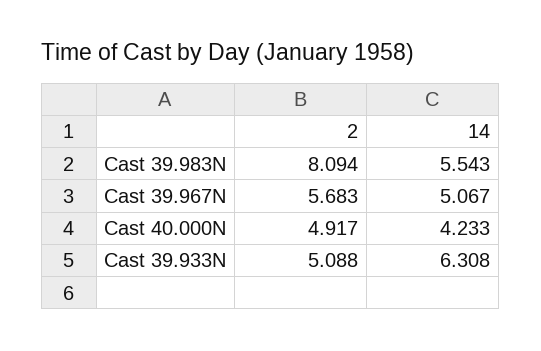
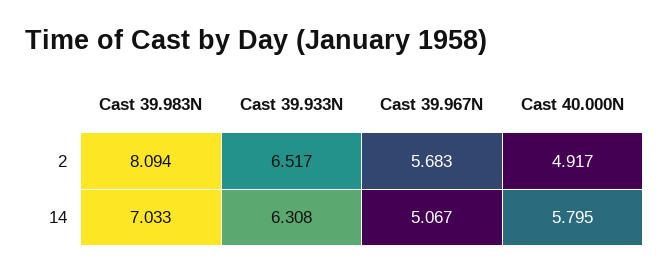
  {
    "2": {
      "Cast 39.983N": 8.094,
      "Cast 39.967N": 5.683,
      "Cast 40.000N": 4.917,
-     "Cast 39.933N": 5.088
+     "Cast 39.933N": 6.517
    },
    "14": {
-     "Cast 39.983N": 5.543,
+     "Cast 39.983N": 7.033,
      "Cast 39.967N": 5.067,
-     "Cast 40.000N": 4.233,
+     "Cast 40.000N": 5.795,
      "Cast 39.933N": 6.308
    }
  }

